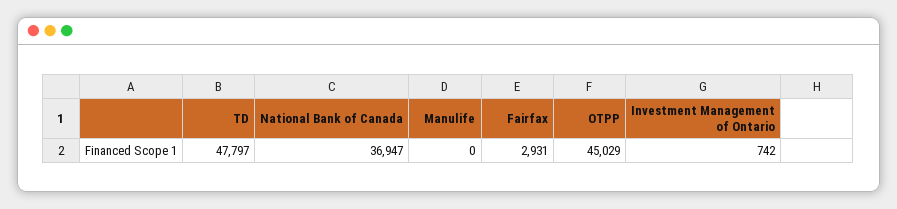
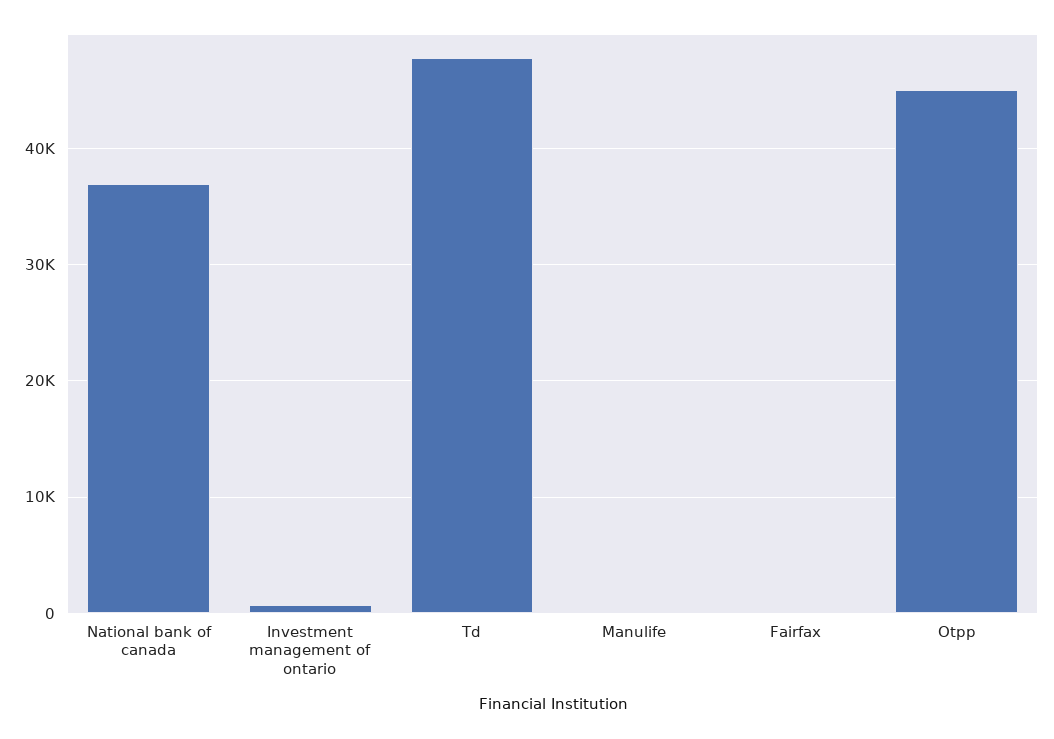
  {
    "TD": 47797,
    "National Bank of Canada": 36947,
    "Manulife": 0,
-   "Fairfax": 2931,
+   "Fairfax": 0,
    "OTPP": 45029,
    "Investment Management of Ontario": 742
  }

